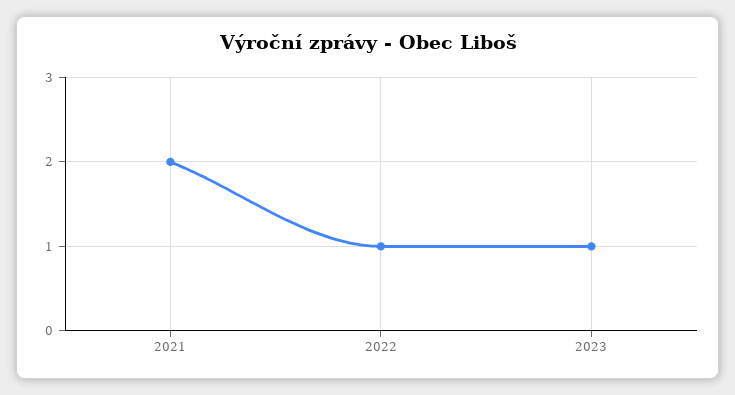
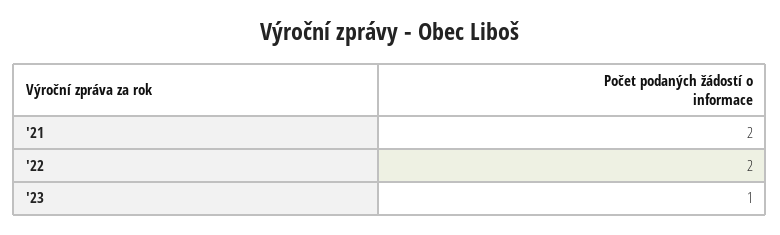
  {
    "2021": 2,
-   "2022": 1,
+   "2022": 2,
    "2023": 1
  }

